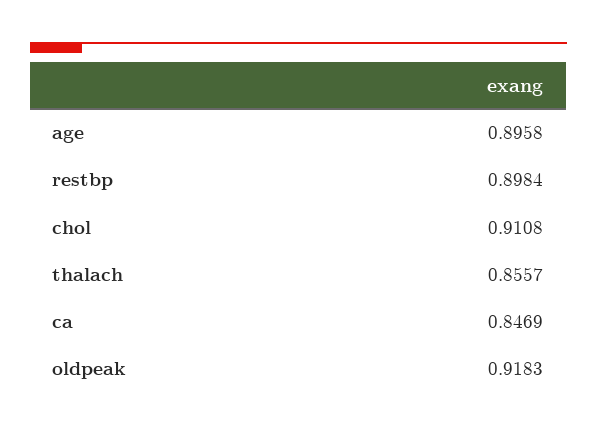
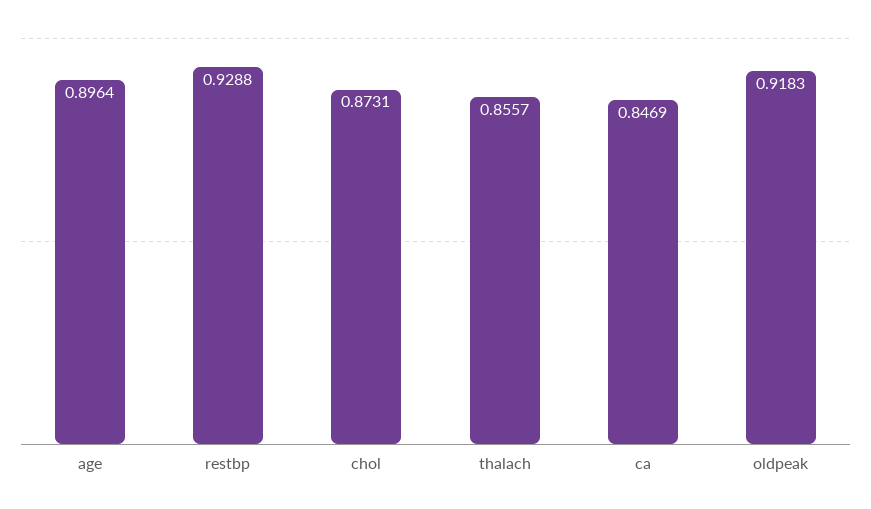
  {
-   "age": 0.8958,
+   "age": 0.8964,
-   "restbp": 0.8984,
+   "restbp": 0.9288,
-   "chol": 0.9108,
+   "chol": 0.8731,
    "thalach": 0.8557,
    "ca": 0.8469,
    "oldpeak": 0.9183
  }

